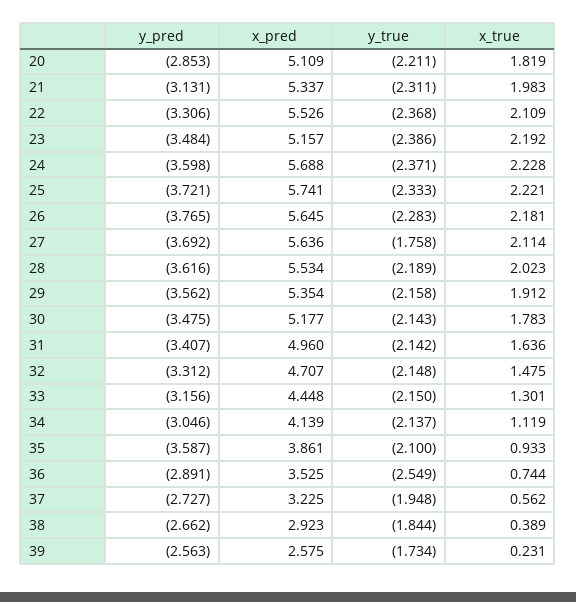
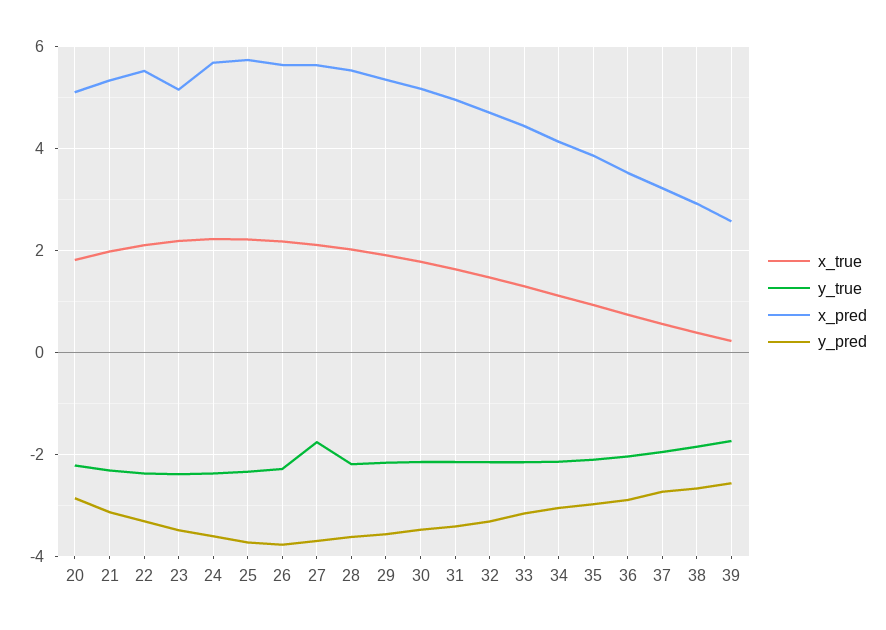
  {
    "y_pred": {
      "20": -2.853,
      "21": -3.131,
      "22": -3.306,
      "23": -3.484,
      "24": -3.598,
      "25": -3.721,
      "26": -3.765,
      "27": -3.692,
      "28": -3.616,
      "29": -3.562,
      "30": -3.475,
      "31": -3.407,
      "32": -3.312,
      "33": -3.156,
      "34": -3.046,
-     "35": -3.587,
+     "35": -3,
      "36": -2.891,
      "37": -2.727,
      "38": -2.662,
      "39": -2.563
    },
    "x_pred": {
      "20": 5.109,
      "21": 5.337,
      "22": 5.526,
      "23": 5.157,
      "24": 5.688,
      "25": 5.741,
      "26": 5.645,
      "27": 5.636,
      "28": 5.534,
      "29": 5.354,
      "30": 5.177,
      "31": 4.96,
      "32": 4.707,
      "33": 4.448,
      "34": 4.139,
      "35": 3.861,
      "36": 3.525,
      "37": 3.225,
      "38": 2.923,
      "39": 2.575
    },
    "y_true": {
      "20": -2.211,
      "21": -2.311,
      "22": -2.368,
      "23": -2.386,
      "24": -2.371,
      "25": -2.333,
      "26": -2.283,
      "27": -1.758,
      "28": -2.189,
      "29": -2.158,
      "30": -2.143,
      "31": -2.142,
      "32": -2.148,
      "33": -2.15,
      "34": -2.137,
      "35": -2.1,
-     "36": -2.549,
+     "36": -2,
      "37": -1.948,
      "38": -1.844,
      "39": -1.734
    },
    "x_true": {
      "20": 1.819,
      "21": 1.983,
      "22": 2.109,
      "23": 2.192,
      "24": 2.228,
      "25": 2.221,
      "26": 2.181,
      "27": 2.114,
      "28": 2.023,
      "29": 1.912,
      "30": 1.783,
      "31": 1.636,
      "32": 1.475,
      "33": 1.301,
      "34": 1.119,
      "35": 0.933,
      "36": 0.744,
      "37": 0.562,
      "38": 0.389,
      "39": 0.231
    }
  }

